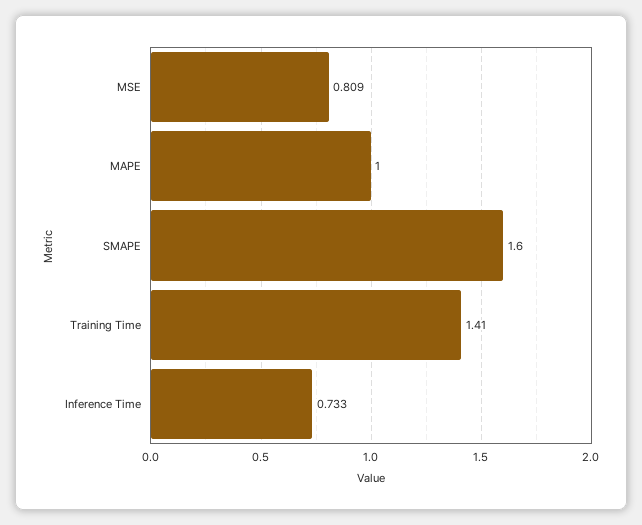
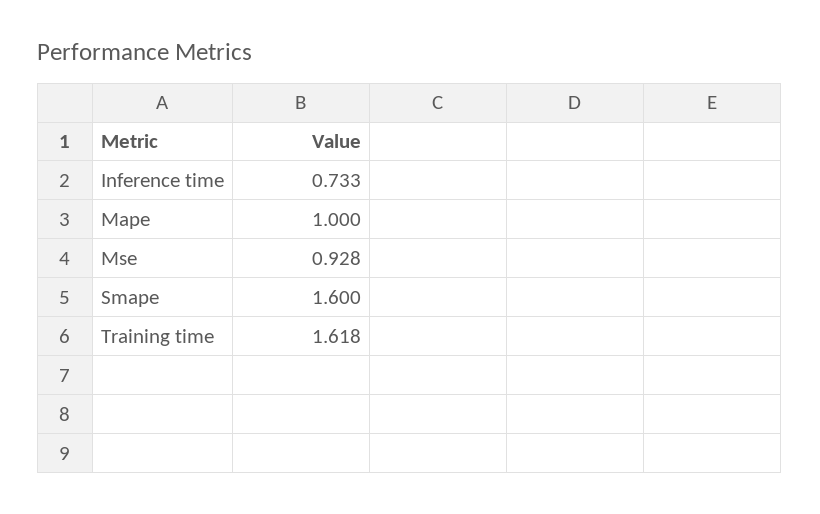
  {
-   "MSE": 0.809,
+   "MSE": 0.928,
    "MAPE": 1,
    "SMAPE": 1.6,
-   "Training Time": 1.41,
+   "Training Time": 1.618,
    "Inference Time": 0.733
  }

